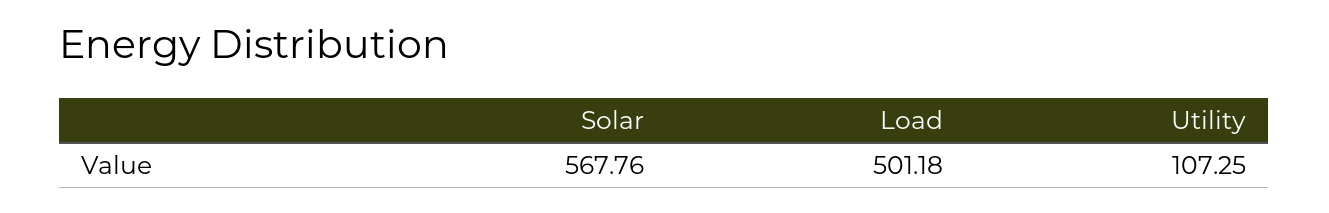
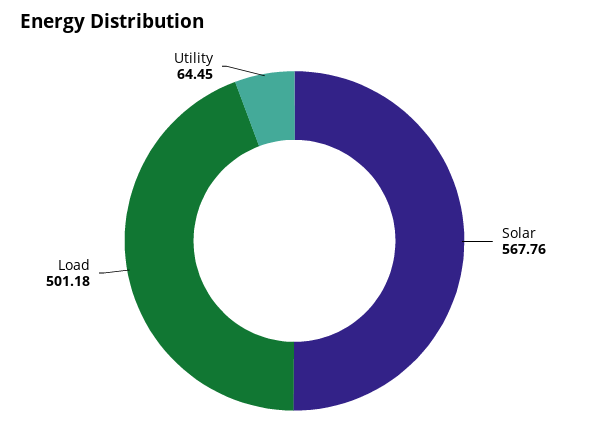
  {
    "Solar": 567.76,
    "Load": 501.18,
-   "Utility": 107.25
+   "Utility": 64.45
  }

